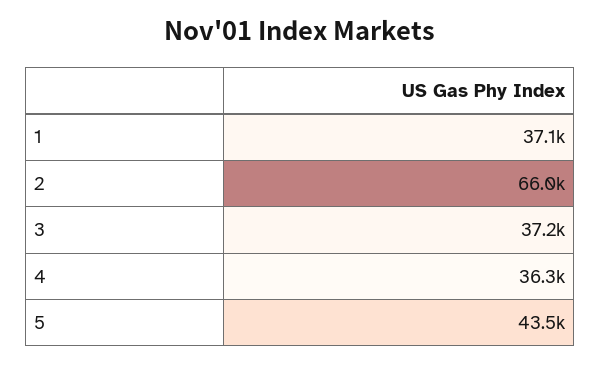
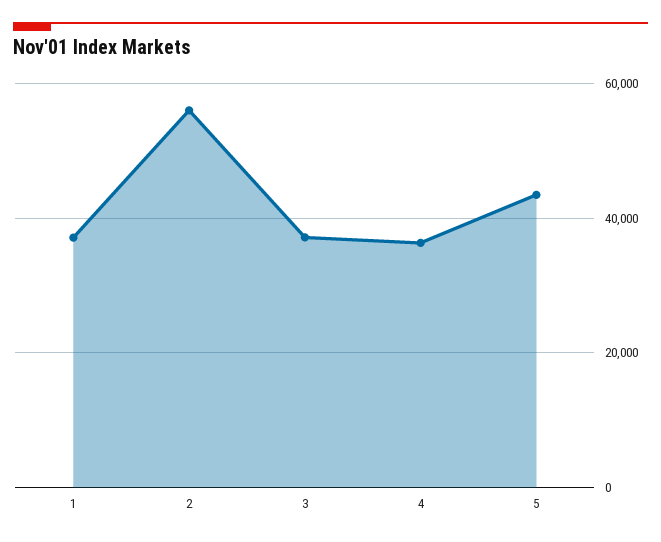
  {
    "1": 37100,
-   "2": 66000,
+   "2": 56000,
    "3": 37200,
    "4": 36300,
    "5": 43500
  }

